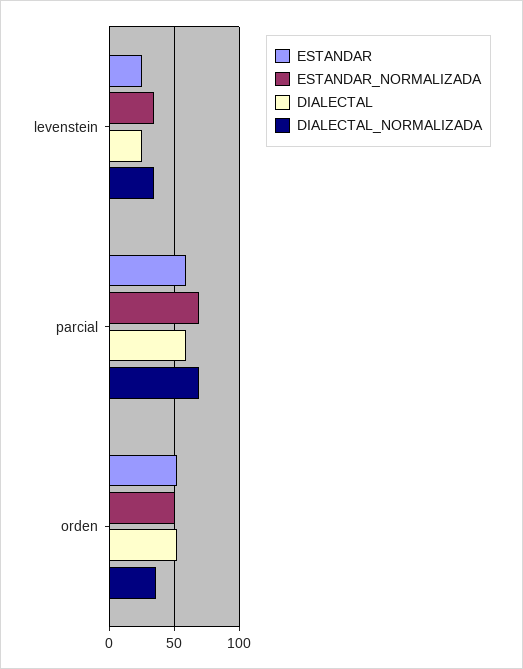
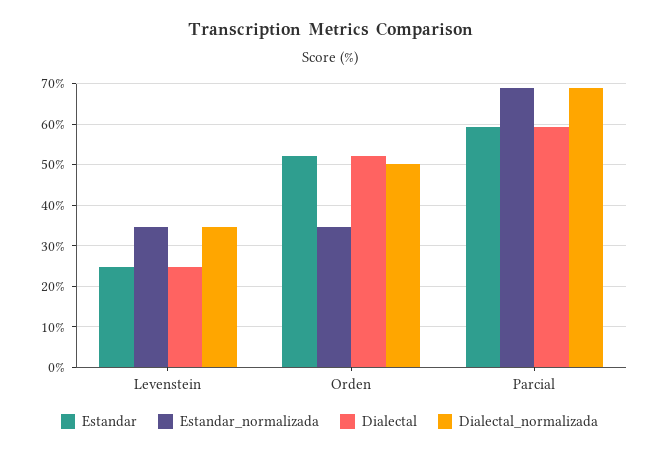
  {
    "ESTANDAR": {
      "levenstein": 24,
      "parcial": 60,
      "orden": 52
    },
    "ESTANDAR_NORMALIZADA": {
      "levenstein": 34,
      "parcial": 68,
-     "orden": 50
+     "orden": 34
    },
    "DIALECTAL": {
      "levenstein": 24,
      "parcial": 60,
      "orden": 52
    },
    "DIALECTAL_NORMALIZADA": {
      "levenstein": 34,
      "parcial": 68,
-     "orden": 35
+     "orden": 50
    }
  }

